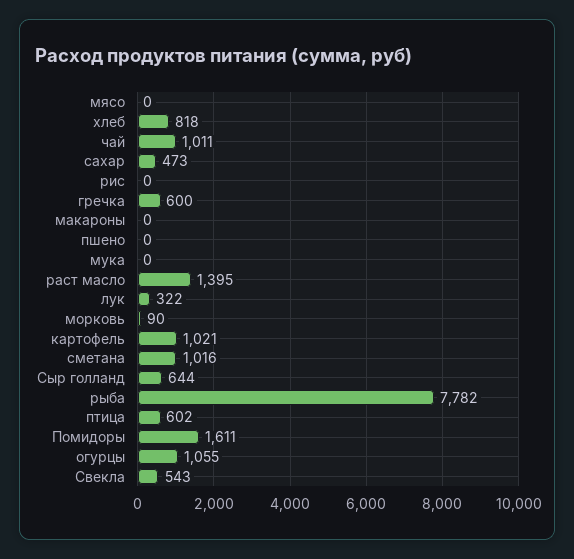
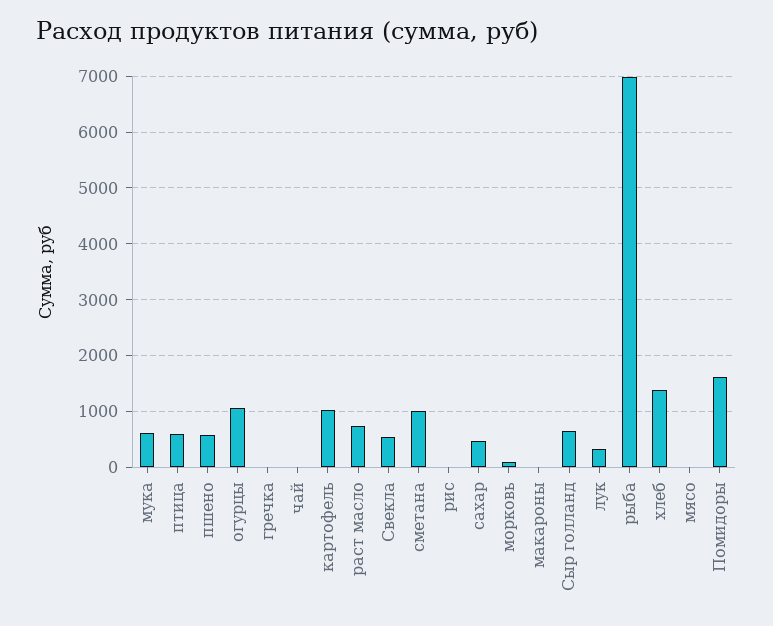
  {
    "мясо": 0,
-   "хлеб": 818,
+   "хлеб": 1400,
-   "чай": 1011,
+   "чай": 0,
    "сахар": 473,
    "рис": 0,
-   "гречка": 600,
+   "гречка": 0,
    "макароны": 0,
-   "пшено": 0,
+   "пшено": 600,
-   "мука": 0,
+   "мука": 600,
-   "раст масло": 1395,
+   "раст масло": 800,
    "лук": 322,
    "морковь": 90,
    "картофель": 1021,
    "сметана": 1016,
    "Сыр голланд": 644,
-   "рыба": 7782,
+   "рыба": 7000,
    "птица": 602,
    "Помидоры": 1611,
    "огурцы": 1055,
    "Свекла": 543
  }

